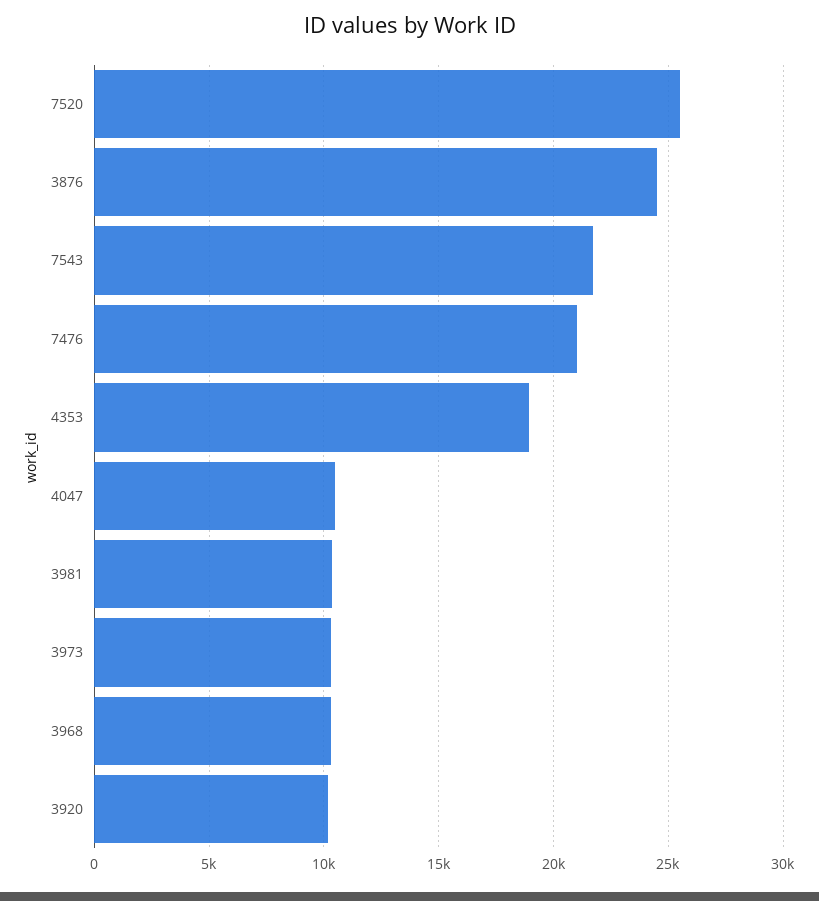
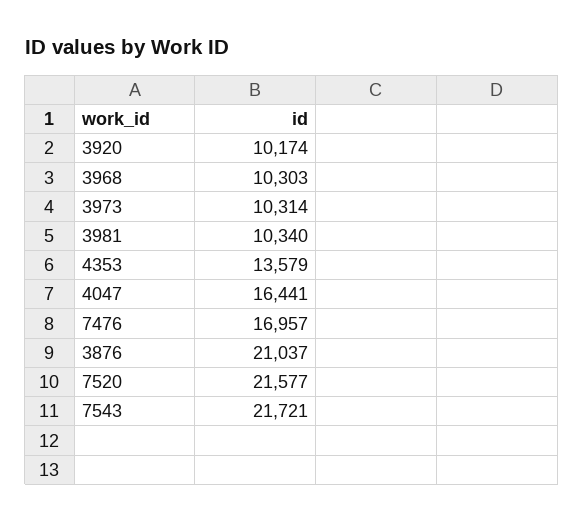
  {
-   "7520": 25500,
+   "7520": 21577,
-   "3876": 24500,
+   "3876": 21037,
    "7543": 21721,
-   "7476": 21000,
+   "7476": 16957,
-   "4353": 19000,
+   "4353": 13579,
-   "4047": 10500,
+   "4047": 16441,
    "3981": 10340,
    "3973": 10314,
    "3968": 10303,
    "3920": 10174
  }

